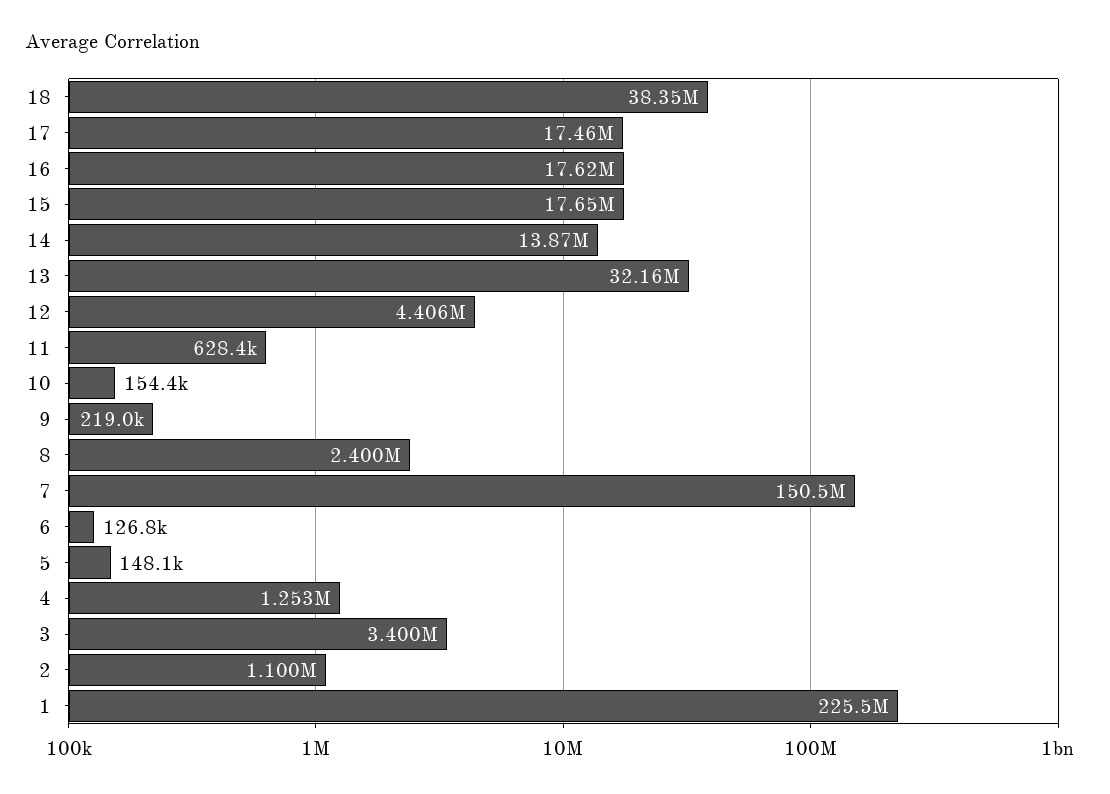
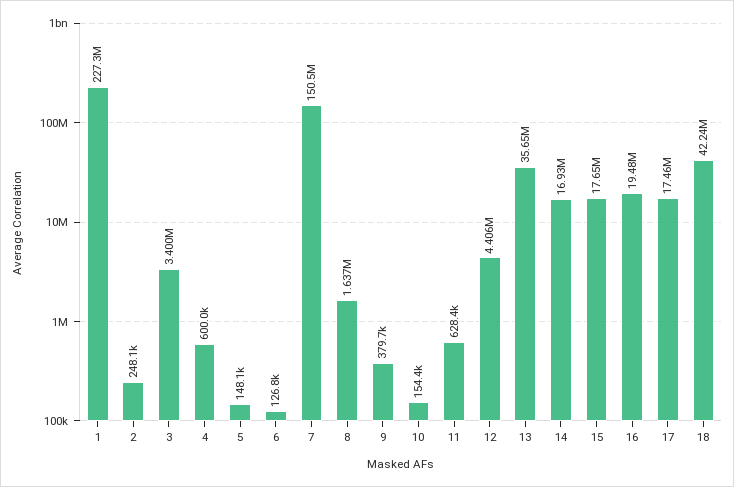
  {
-   "18": 38350000,
+   "18": 42240000,
    "17": 17460000,
-   "16": 17620000,
+   "16": 19480000,
    "15": 17650000,
-   "14": 13870000,
+   "14": 16930000,
-   "13": 32160000,
+   "13": 35650000,
    "12": 4406000,
    "11": 628400,
    "10": 154400,
-   "9": 219000,
+   "9": 379700,
-   "8": 2400000,
+   "8": 1637000,
    "7": 150500000,
    "6": 126800,
    "5": 148100,
-   "4": 1253000,
+   "4": 600000,
    "3": 3400000,
-   "2": 1100000,
+   "2": 248100,
-   "1": 225500000
+   "1": 227300000
  }

